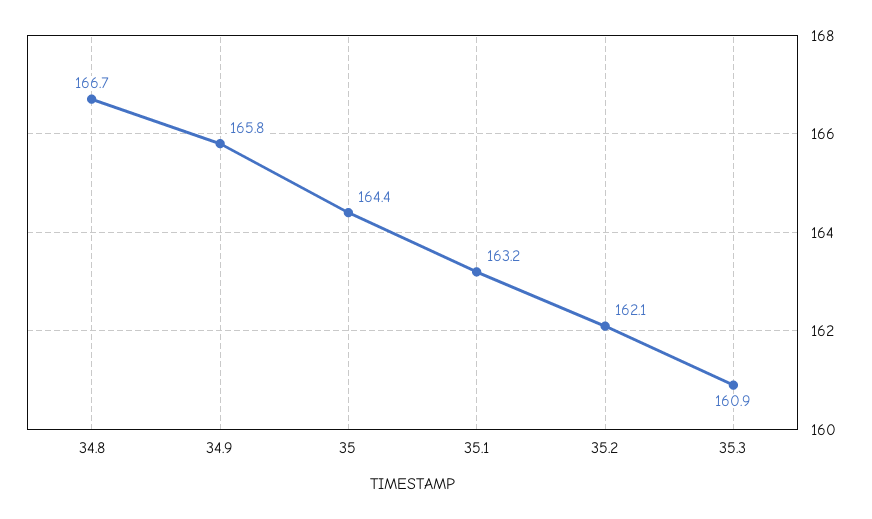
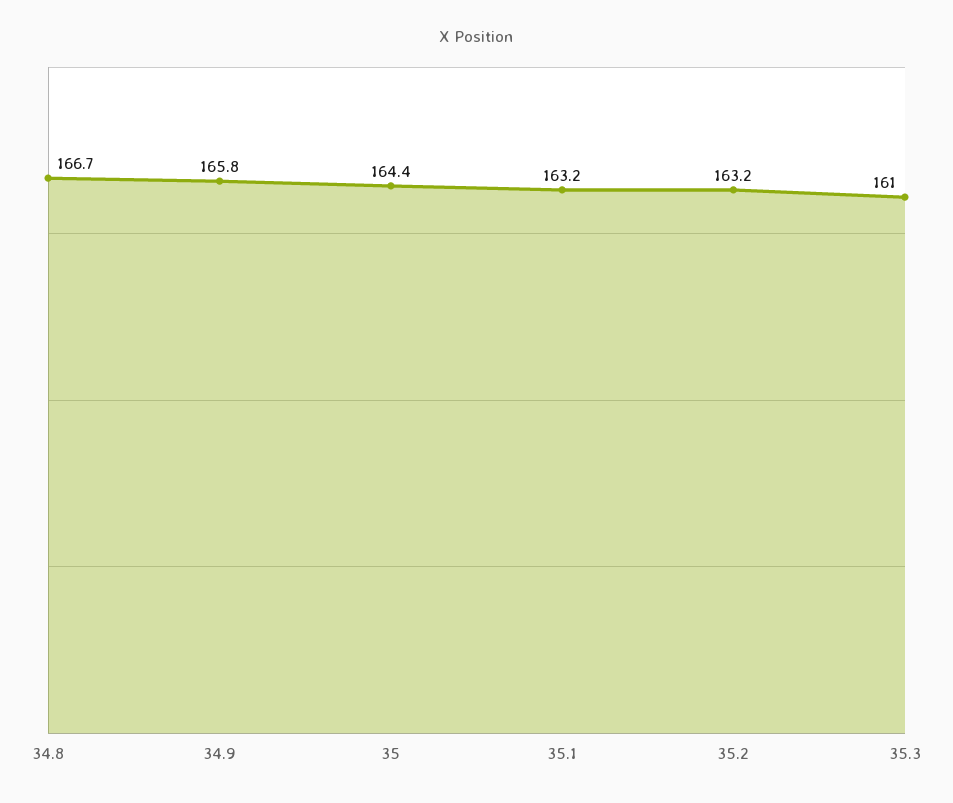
  {
    "34.8": 166.7,
    "34.9": 165.8,
    "35": 164.4,
    "35.1": 163.2,
-   "35.2": 162.1,
+   "35.2": 163.2,
-   "35.3": 160.9
+   "35.3": 161
  }

